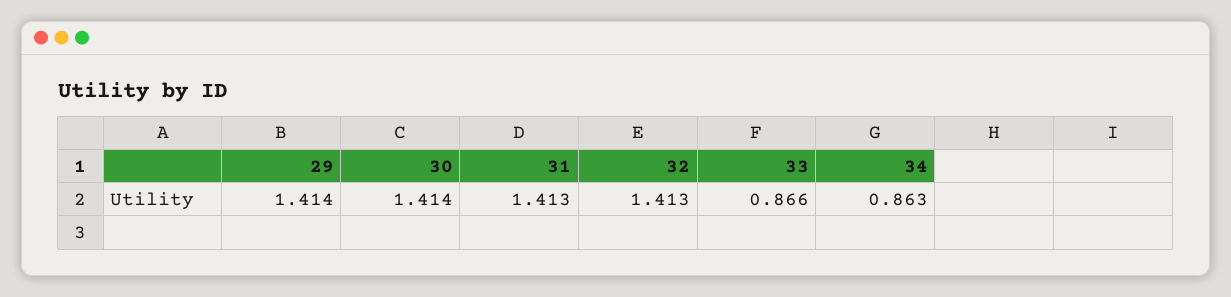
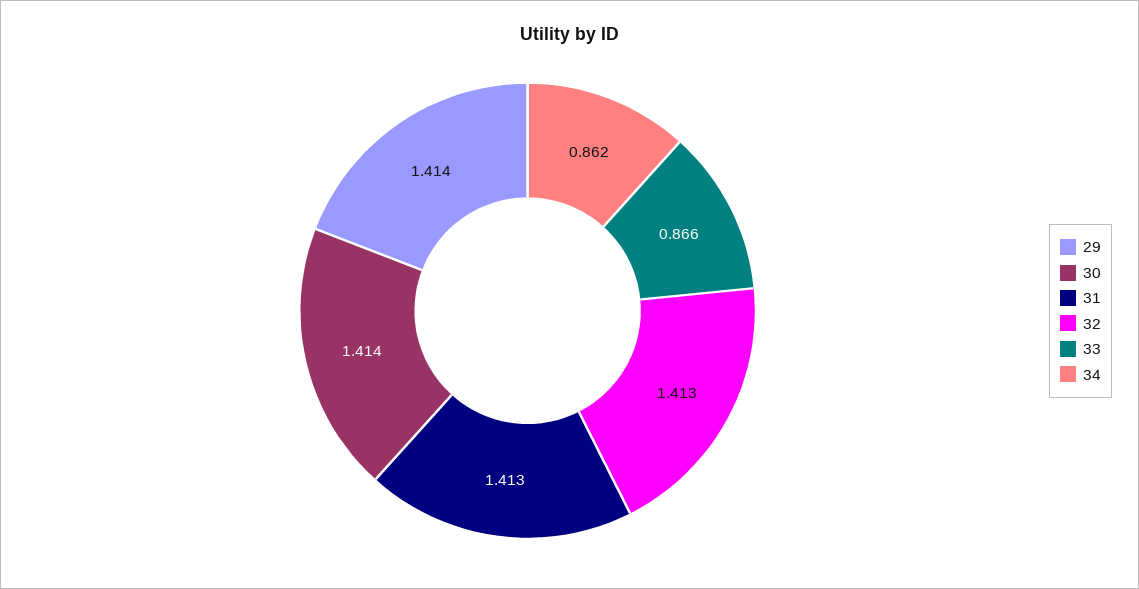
  {
    "29": 1.414,
    "30": 1.414,
    "31": 1.413,
    "32": 1.413,
    "33": 0.866,
-   "34": 0.863
+   "34": 0.862
  }

